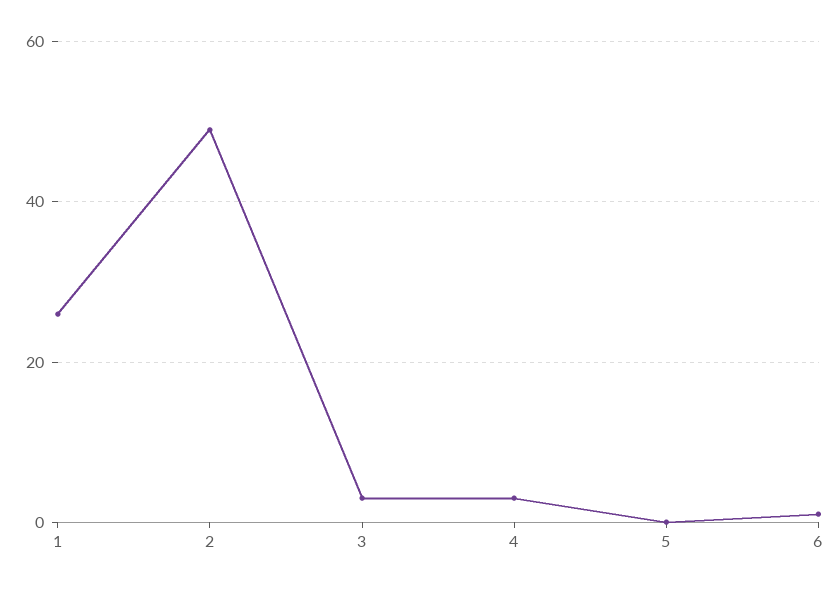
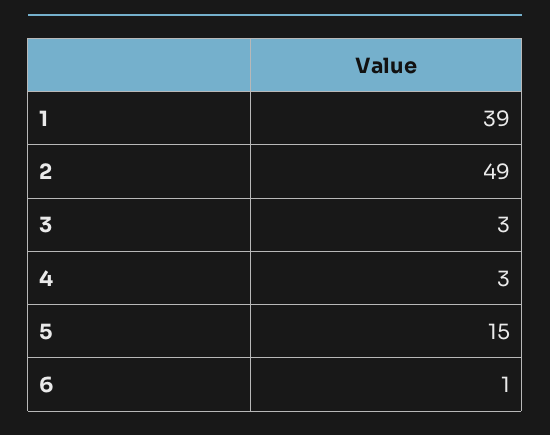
  {
-   "1": 25,
+   "1": 39,
    "2": 49,
    "3": 3,
    "4": 3,
-   "5": 0,
+   "5": 15,
    "6": 1
  }

